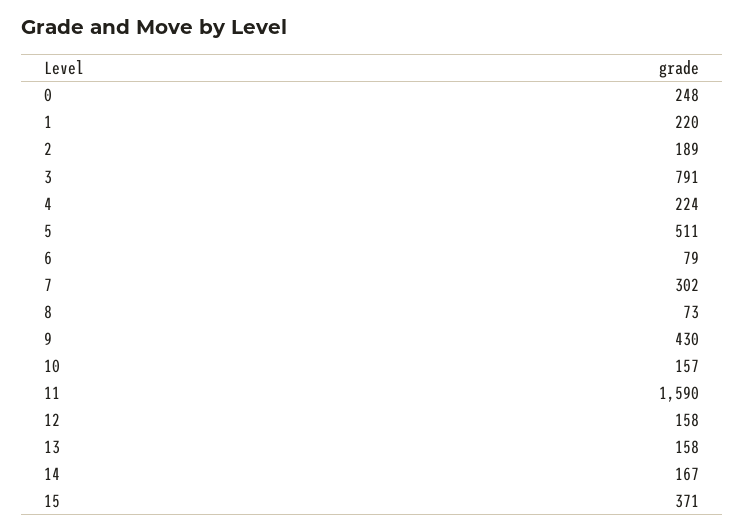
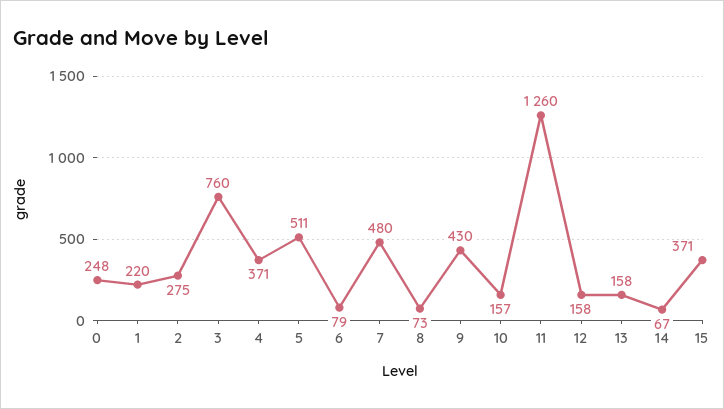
  {
    "0": 248,
    "1": 220,
-   "2": 189,
+   "2": 275,
-   "3": 791,
+   "3": 760,
-   "4": 224,
+   "4": 371,
    "5": 511,
    "6": 79,
-   "7": 302,
+   "7": 480,
    "8": 73,
    "9": 430,
    "10": 157,
-   "11": 1590,
+   "11": 1260,
    "12": 158,
    "13": 158,
-   "14": 167,
+   "14": 67,
    "15": 371
  }

